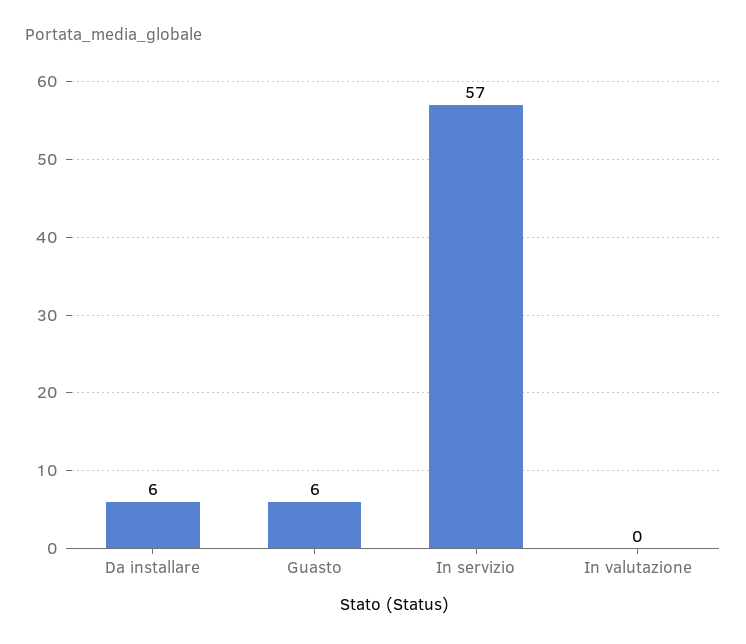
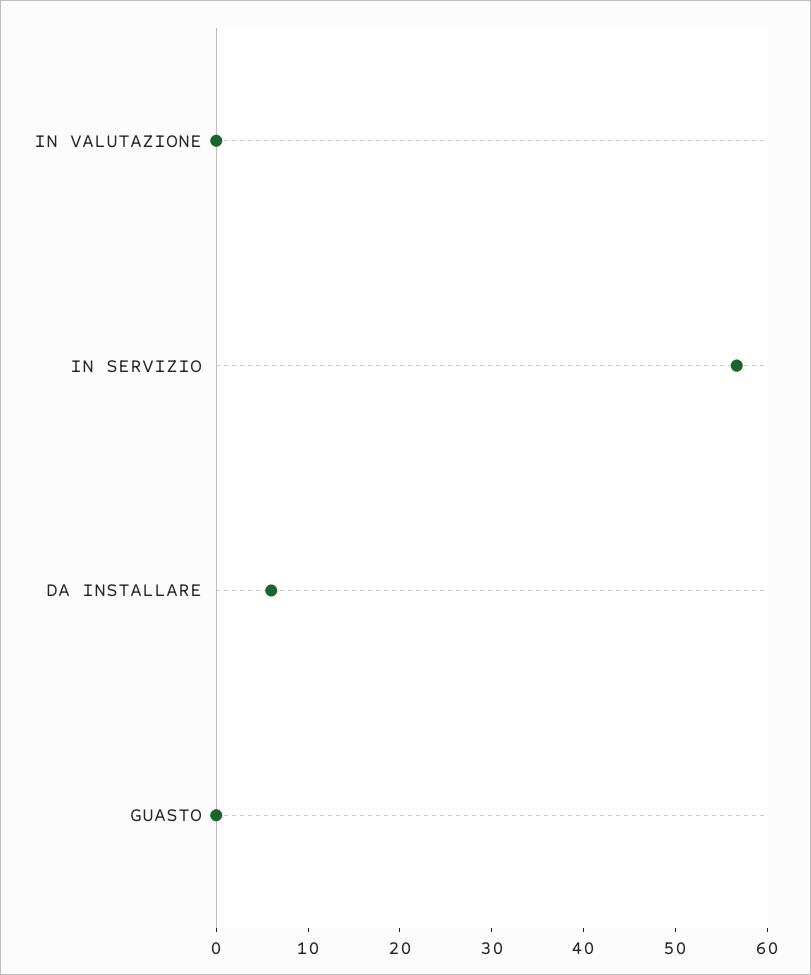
  {
    "Da installare": 6,
-   "Guasto": 6,
+   "Guasto": 0,
    "In servizio": 57,
    "In valutazione": 0
  }

